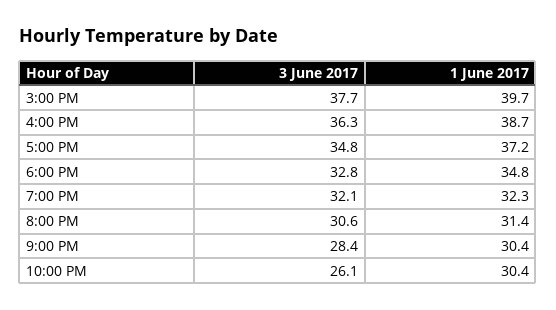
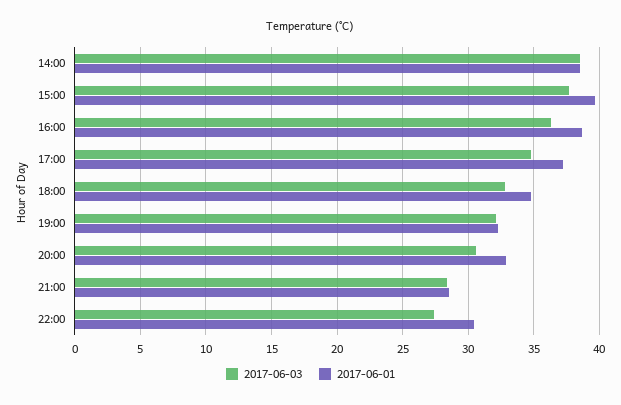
  {
    "3 June 2017": {
      "3:00 PM": 37.7,
      "4:00 PM": 36.3,
      "5:00 PM": 34.8,
      "6:00 PM": 32.8,
      "7:00 PM": 32.1,
      "8:00 PM": 30.6,
      "9:00 PM": 28.4,
-     "10:00 PM": 26.1
+     "10:00 PM": 27.5,
+     "14:00": 38.5
    },
    "1 June 2017": {
      "3:00 PM": 39.7,
      "4:00 PM": 38.7,
      "5:00 PM": 37.2,
      "6:00 PM": 34.8,
      "7:00 PM": 32.3,
-     "8:00 PM": 31.4,
+     "8:00 PM": 33,
-     "9:00 PM": 30.4,
+     "9:00 PM": 28.5,
-     "10:00 PM": 30.4
+     "10:00 PM": 30.4,
+     "14:00": 38.5
    }
  }

